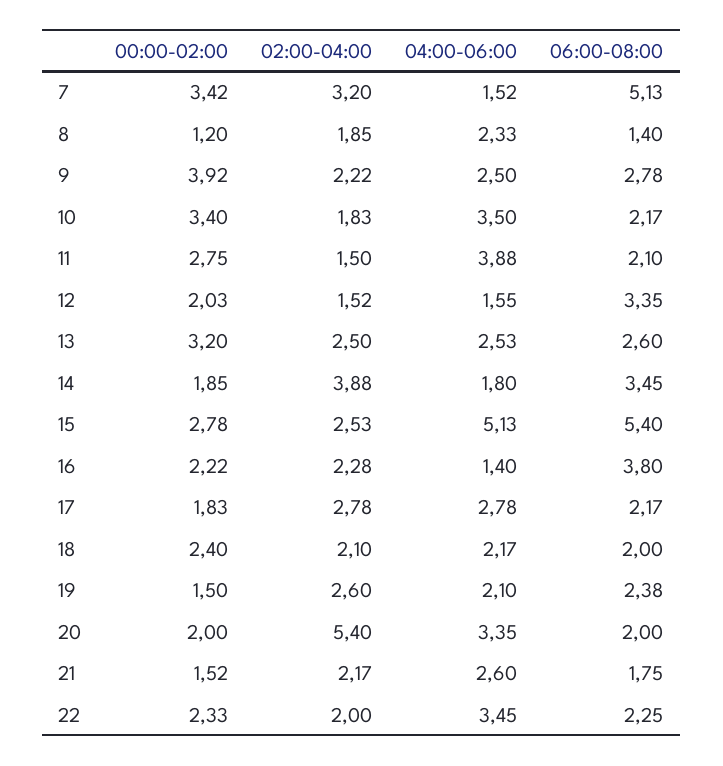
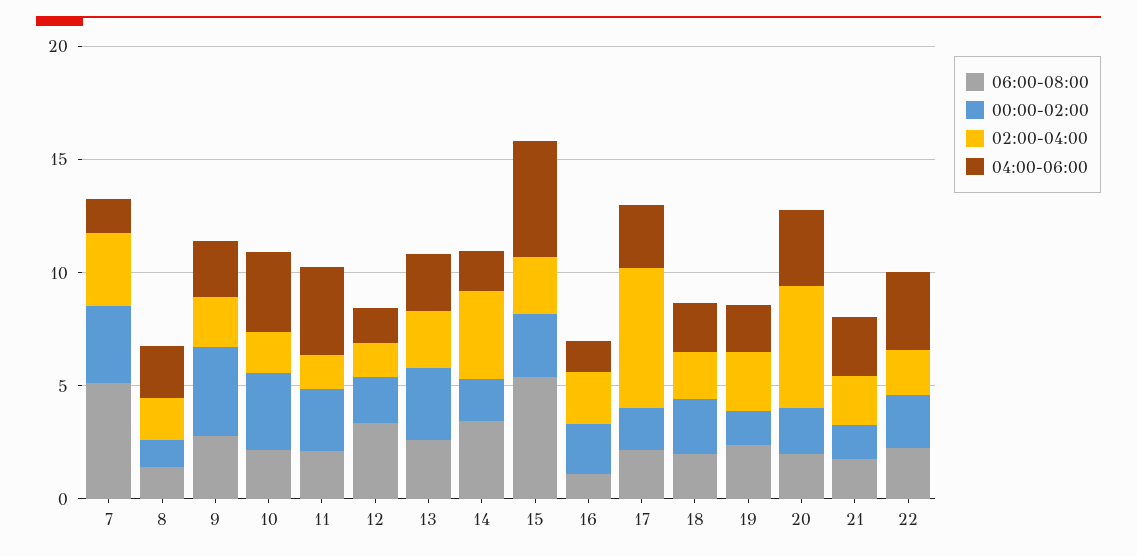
  {
    "00:00-02:00": {
      "7": 3.42,
      "8": 1.2,
      "9": 3.92,
      "10": 3.4,
      "11": 2.75,
      "12": 2.03,
      "13": 3.2,
      "14": 1.85,
      "15": 2.78,
      "16": 2.22,
      "17": 1.83,
      "18": 2.4,
      "19": 1.5,
      "20": 2,
      "21": 1.52,
      "22": 2.33
    },
    "02:00-04:00": {
      "7": 3.2,
      "8": 1.85,
      "9": 2.22,
      "10": 1.83,
      "11": 1.5,
      "12": 1.52,
      "13": 2.5,
      "14": 3.88,
      "15": 2.53,
      "16": 2.28,
-     "17": 2.78,
+     "17": 6,
      "18": 2.1,
      "19": 2.6,
      "20": 5.4,
      "21": 2.17,
      "22": 2
    },
    "04:00-06:00": {
      "7": 1.52,
      "8": 2.33,
      "9": 2.5,
      "10": 3.5,
      "11": 3.88,
      "12": 1.55,
      "13": 2.53,
      "14": 1.8,
      "15": 5.13,
      "16": 1.4,
      "17": 2.78,
      "18": 2.17,
      "19": 2.1,
      "20": 3.35,
      "21": 2.6,
      "22": 3.45
    },
    "06:00-08:00": {
      "7": 5.13,
      "8": 1.4,
      "9": 2.78,
      "10": 2.17,
      "11": 2.1,
      "12": 3.35,
      "13": 2.6,
      "14": 3.45,
      "15": 5.4,
-     "16": 3.8,
+     "16": 1,
      "17": 2.17,
      "18": 2,
      "19": 2.38,
      "20": 2,
      "21": 1.75,
      "22": 2.25
    }
  }

